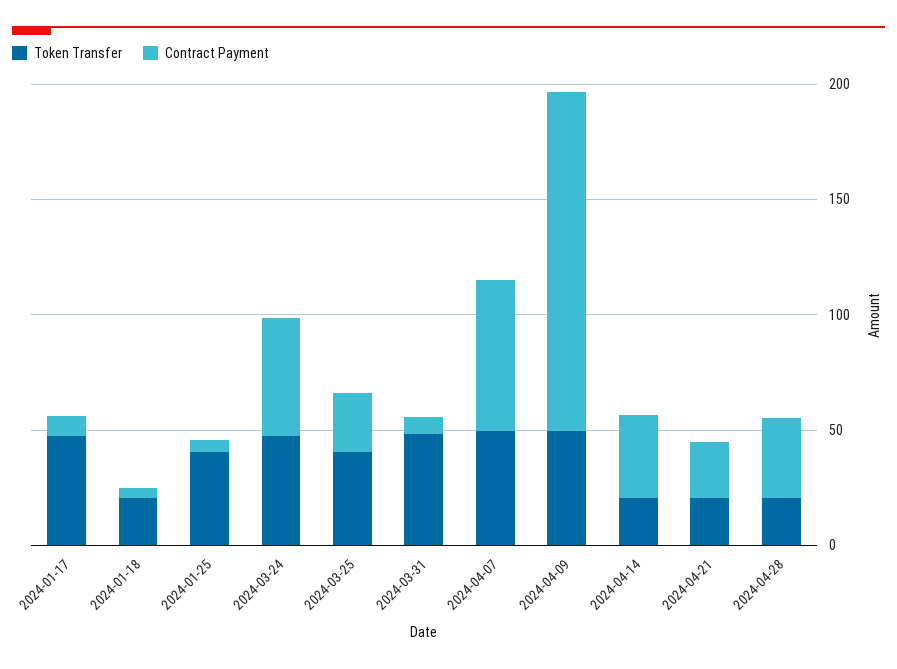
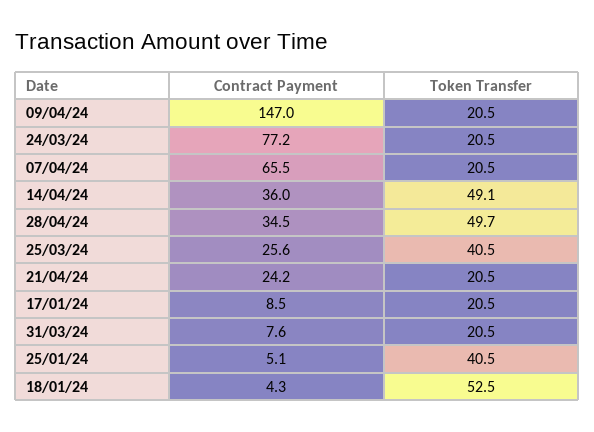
  {
    "Token Transfer": {
-     "2024-01-17": 50,
+     "2024-01-17": 20.5,
-     "2024-01-18": 20,
+     "2024-01-18": 52.5,
      "2024-01-25": 40.5,
-     "2024-03-24": 50,
+     "2024-03-24": 20.5,
      "2024-03-25": 40.5,
-     "2024-03-31": 50,
+     "2024-03-31": 20.5,
-     "2024-04-07": 50,
+     "2024-04-07": 20.5,
-     "2024-04-09": 50,
+     "2024-04-09": 20.5,
-     "2024-04-14": 20,
+     "2024-04-14": 49.1,
      "2024-04-21": 20.5,
-     "2024-04-28": 20
+     "2024-04-28": 49.7
    },
    "Contract Payment": {
      "2024-01-17": 8.5,
      "2024-01-18": 4.3,
      "2024-01-25": 5.1,
-     "2024-03-24": 50,
+     "2024-03-24": 77.2,
      "2024-03-25": 25.6,
      "2024-03-31": 7.6,
      "2024-04-07": 65.5,
      "2024-04-09": 147,
      "2024-04-14": 36,
      "2024-04-21": 24.2,
      "2024-04-28": 34.5
    }
  }

